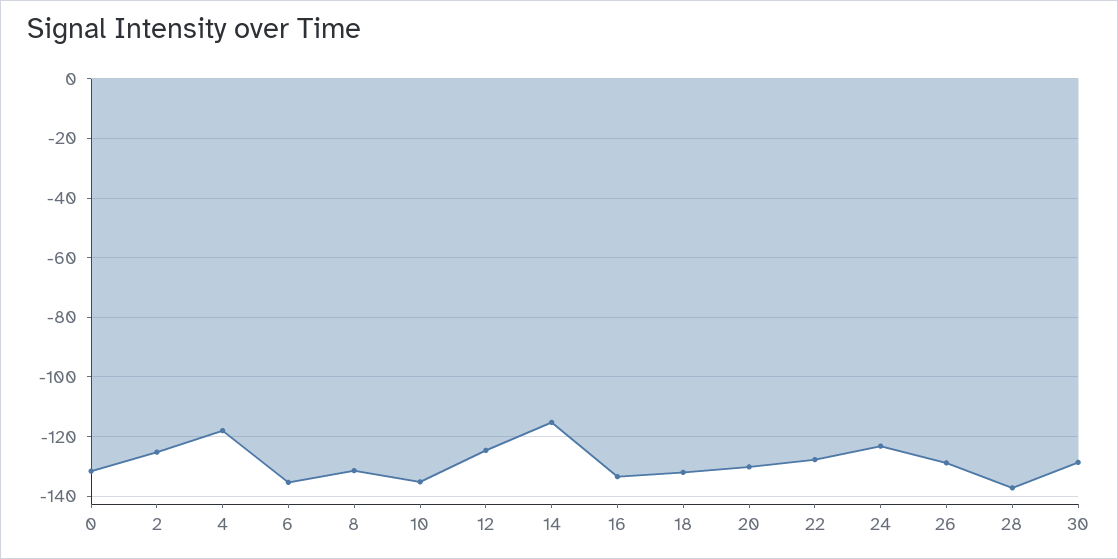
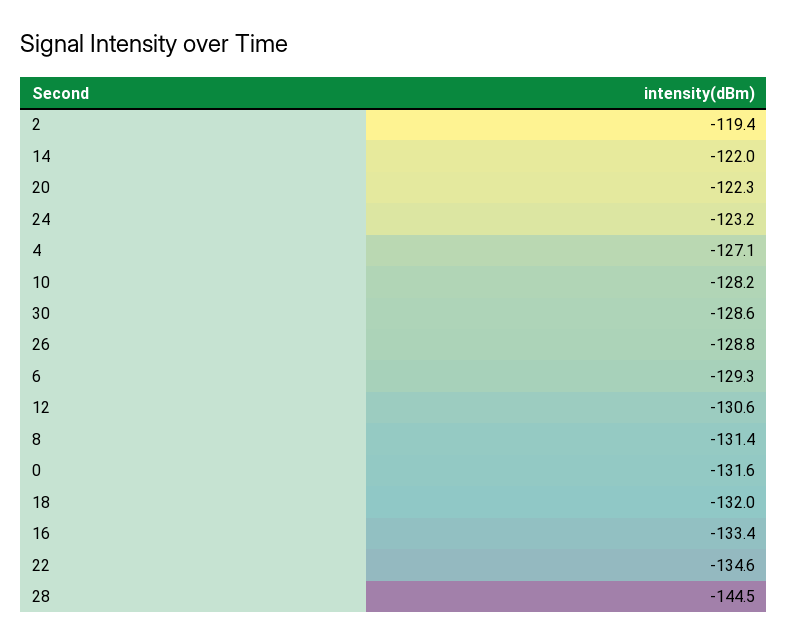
  {
    "0": -131.6,
-   "2": -125,
+   "2": -119.4,
-   "4": -117.5,
+   "4": -127.1,
-   "6": -135,
+   "6": -129.3,
    "8": -131.4,
-   "10": -135,
+   "10": -128.2,
-   "12": -125,
+   "12": -130.6,
-   "14": -115,
+   "14": -122,
    "16": -133.4,
    "18": -132,
-   "20": -130,
+   "20": -122.3,
-   "22": -127.5,
+   "22": -134.6,
    "24": -123.2,
    "26": -128.8,
-   "28": -137.5,
+   "28": -144.5,
    "30": -128.6
  }

